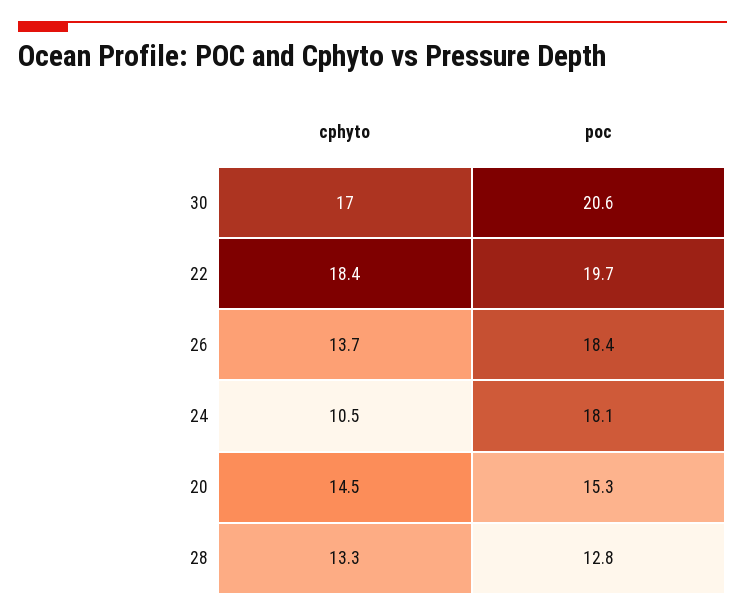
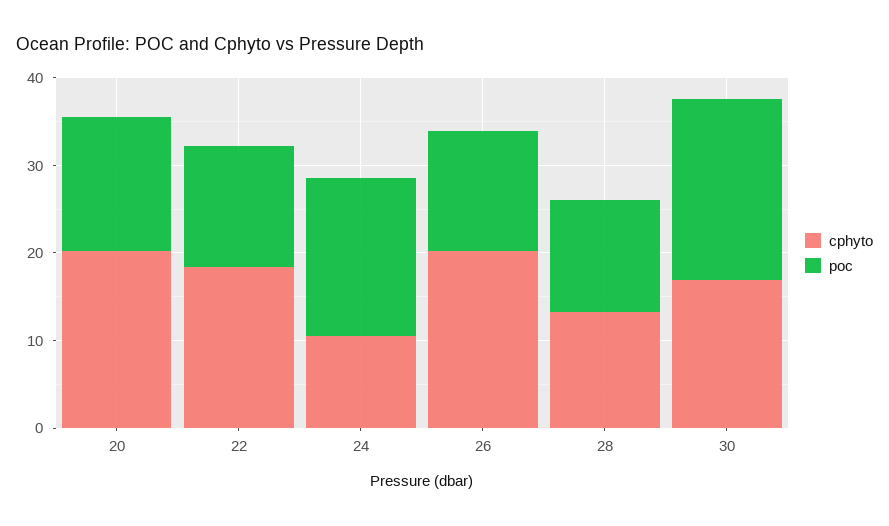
  {
    "cphyto": {
      "30": 17,
      "22": 18.4,
-     "26": 13.7,
+     "26": 20,
      "24": 10.5,
-     "20": 14.5,
+     "20": 20,
      "28": 13.3
    },
    "poc": {
      "30": 20.6,
-     "22": 19.7,
+     "22": 14,
-     "26": 18.4,
+     "26": 14,
      "24": 18.1,
      "20": 15.3,
      "28": 12.8
    }
  }

